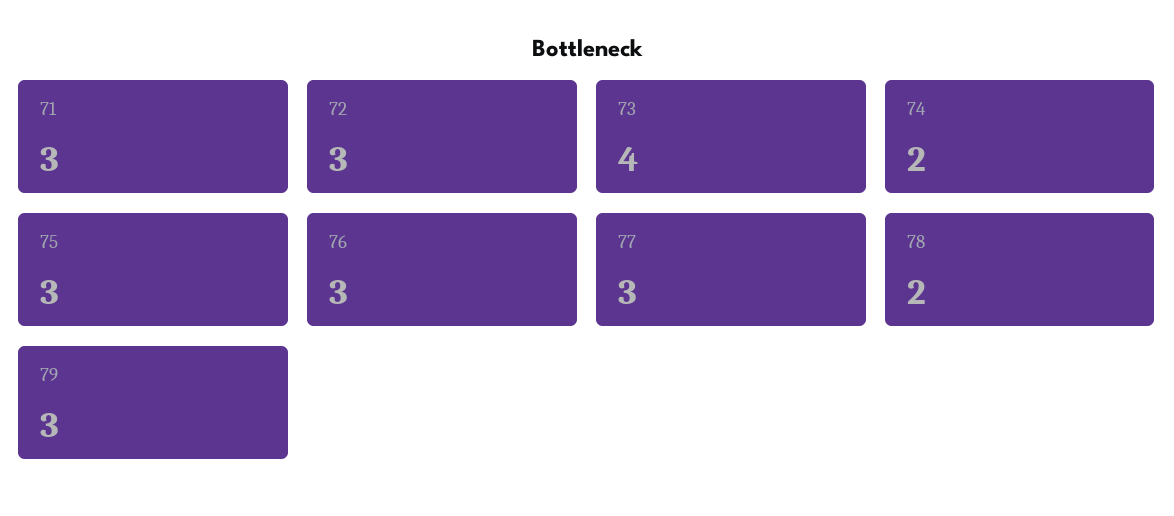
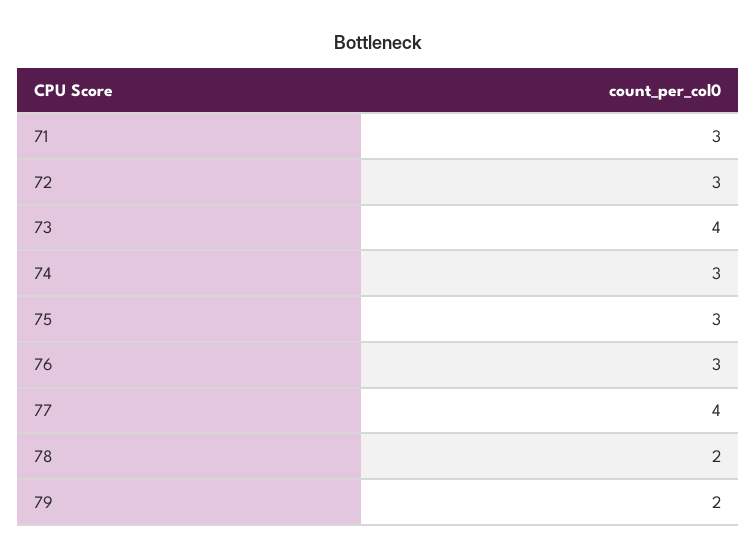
  {
    "71": 3,
    "72": 3,
    "73": 4,
-   "74": 2,
+   "74": 3,
    "75": 3,
    "76": 3,
-   "77": 3,
+   "77": 4,
    "78": 2,
-   "79": 3
+   "79": 2
  }

